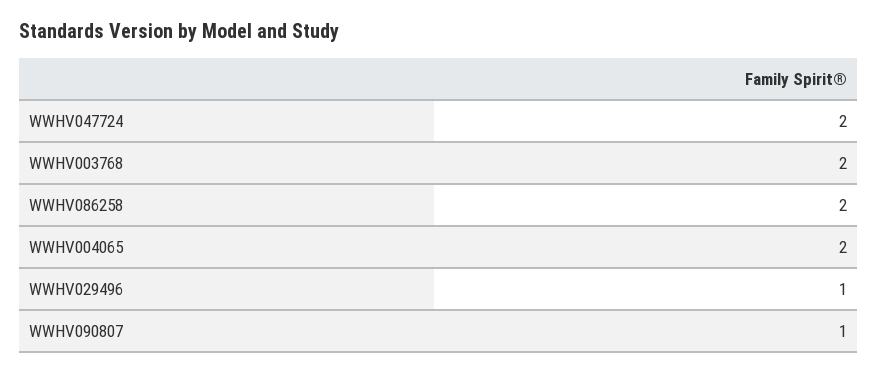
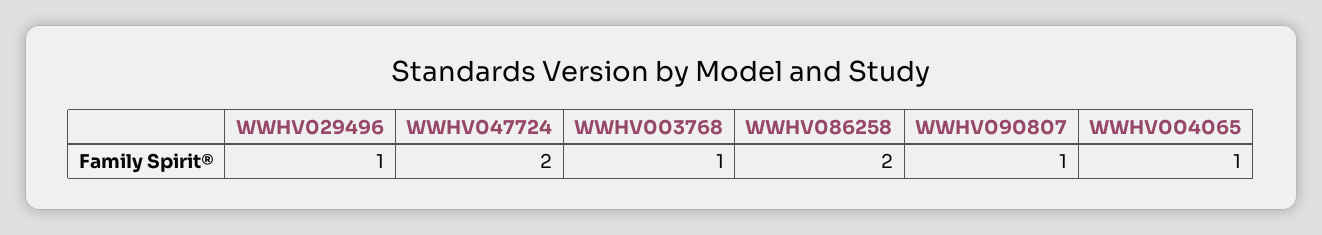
  {
    "WWHV047724": 2,
-   "WWHV003768": 2,
+   "WWHV003768": 1,
    "WWHV086258": 2,
-   "WWHV004065": 2,
+   "WWHV004065": 1,
    "WWHV029496": 1,
    "WWHV090807": 1
  }

